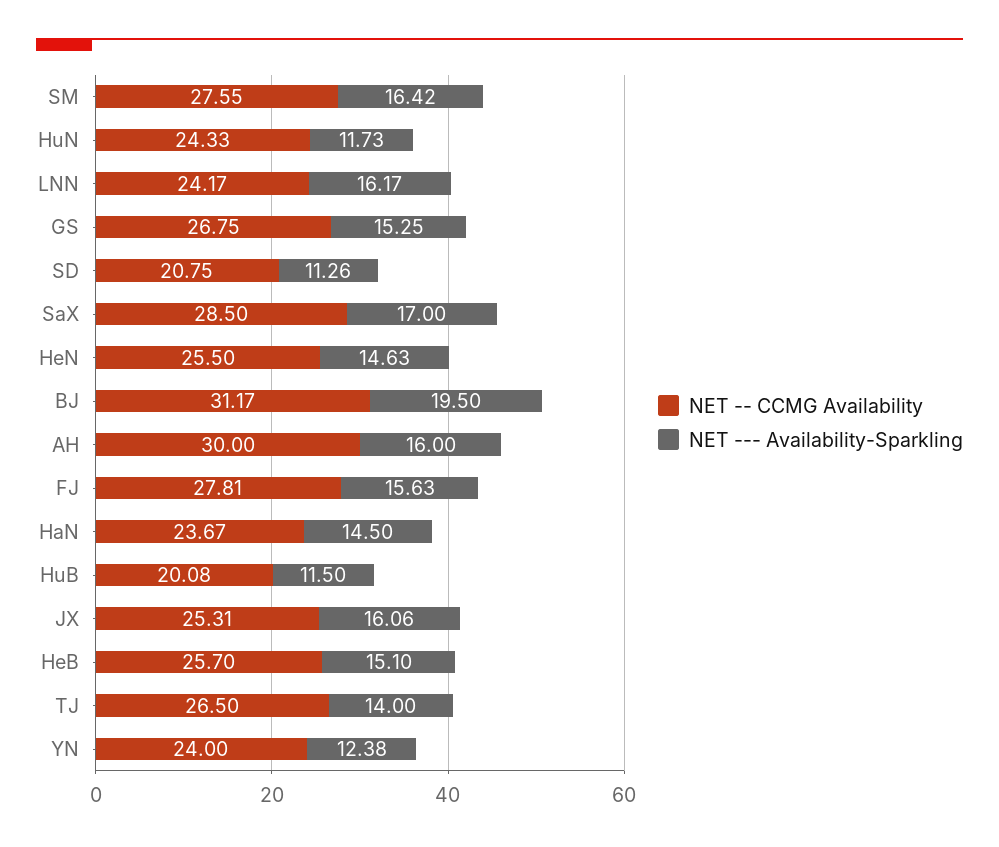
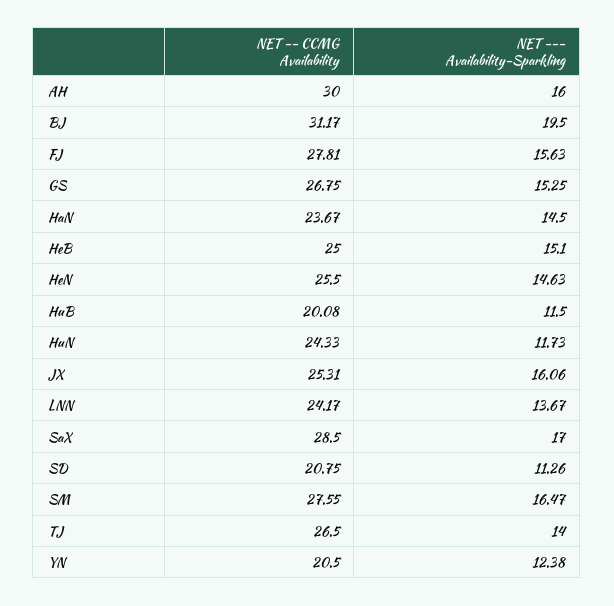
  {
    "NET -- CCMG Availability": {
      "SM": 27.55,
      "HuN": 24.33,
      "LNN": 24.17,
      "GS": 26.75,
      "SD": 20.75,
      "SaX": 28.5,
      "HeN": 25.5,
      "BJ": 31.17,
      "AH": 30,
      "FJ": 27.81,
      "HaN": 23.67,
      "HuB": 20.08,
      "JX": 25.31,
-     "HeB": 25.7,
+     "HeB": 25,
      "TJ": 26.5,
-     "YN": 24
+     "YN": 20.5
    },
    "NET --- Availability-Sparkling": {
-     "SM": 16.42,
+     "SM": 16.47,
      "HuN": 11.73,
-     "LNN": 16.17,
+     "LNN": 13.67,
      "GS": 15.25,
      "SD": 11.26,
      "SaX": 17,
      "HeN": 14.63,
      "BJ": 19.5,
      "AH": 16,
      "FJ": 15.63,
      "HaN": 14.5,
      "HuB": 11.5,
      "JX": 16.06,
      "HeB": 15.1,
      "TJ": 14,
      "YN": 12.38
    }
  }

